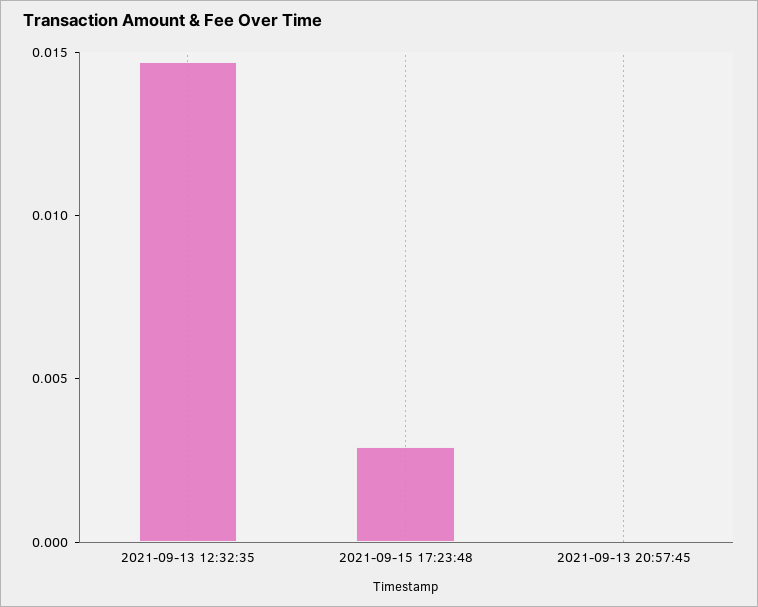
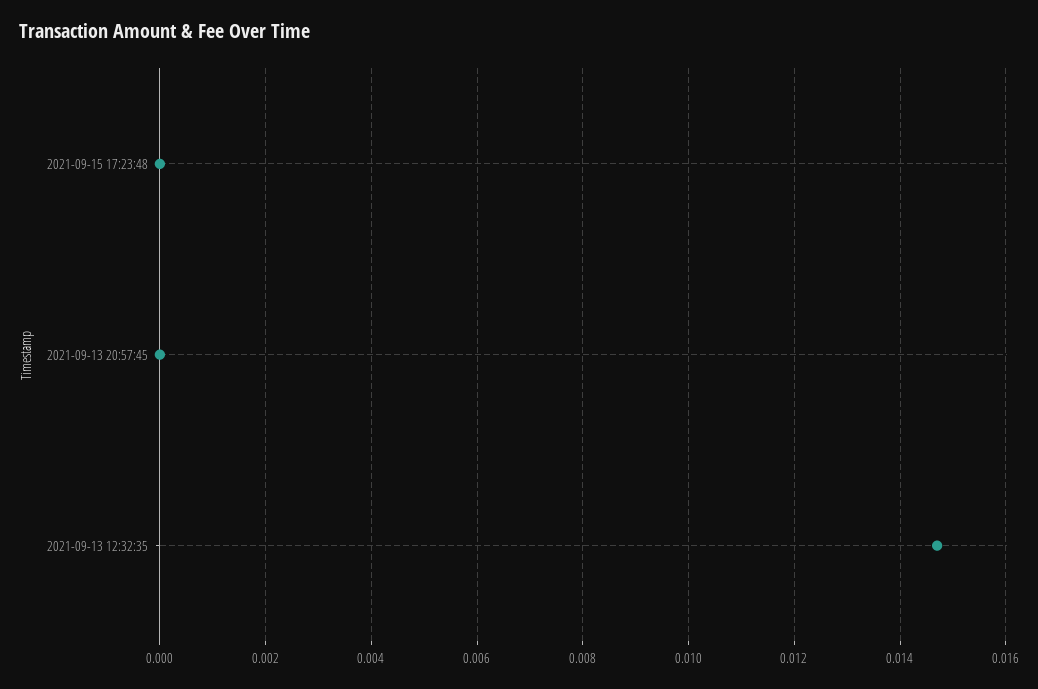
  {
    "2021-09-13 12:32:35": 0.0145,
-   "2021-09-15 17:23:48": 0.003,
+   "2021-09-15 17:23:48": 0,
    "2021-09-13 20:57:45": 0
  }

